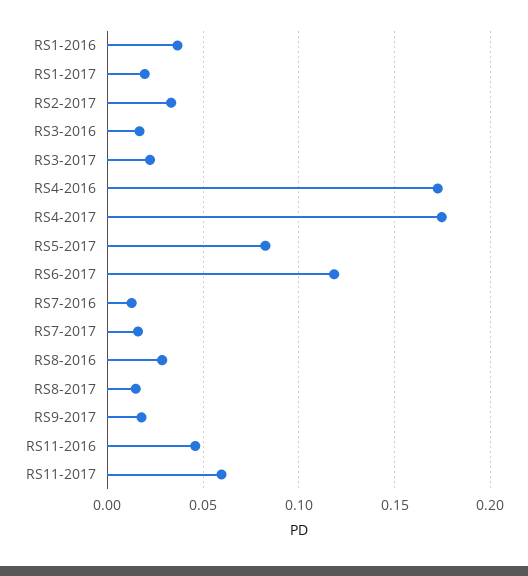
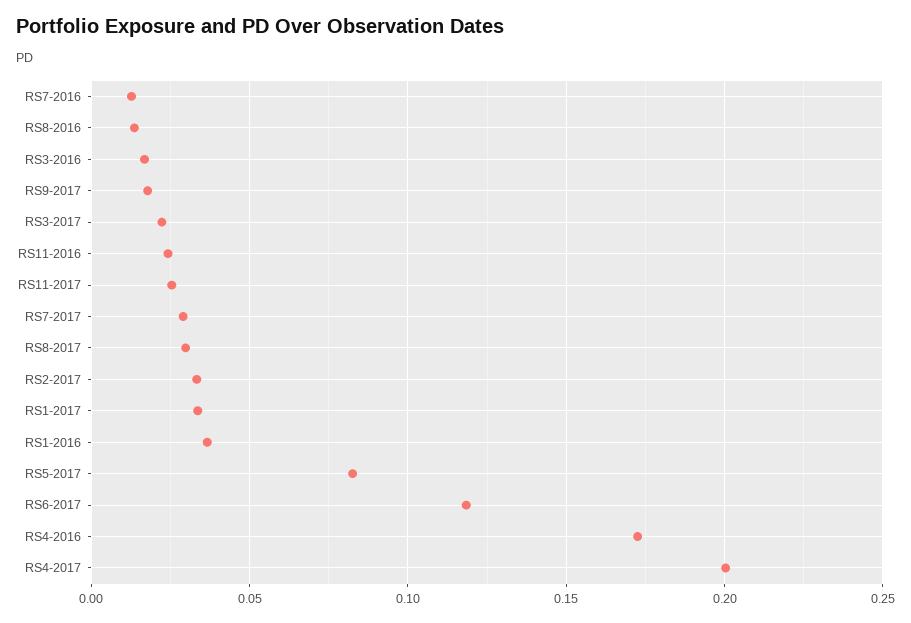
  {
    "RS1-2016": 0.035,
-   "RS1-2017": 0.02,
+   "RS1-2017": 0.035,
    "RS2-2017": 0.035,
    "RS3-2016": 0.015,
    "RS3-2017": 0.02,
    "RS4-2016": 0.175,
-   "RS4-2017": 0.175,
+   "RS4-2017": 0.2,
    "RS5-2017": 0.085,
    "RS6-2017": 0.12,
    "RS7-2016": 0.015,
-   "RS7-2017": 0.015,
+   "RS7-2017": 0.03,
-   "RS8-2016": 0.03,
+   "RS8-2016": 0.015,
-   "RS8-2017": 0.015,
+   "RS8-2017": 0.03,
    "RS9-2017": 0.02,
-   "RS11-2016": 0.045,
+   "RS11-2016": 0.025,
-   "RS11-2017": 0.06
+   "RS11-2017": 0.025
  }

